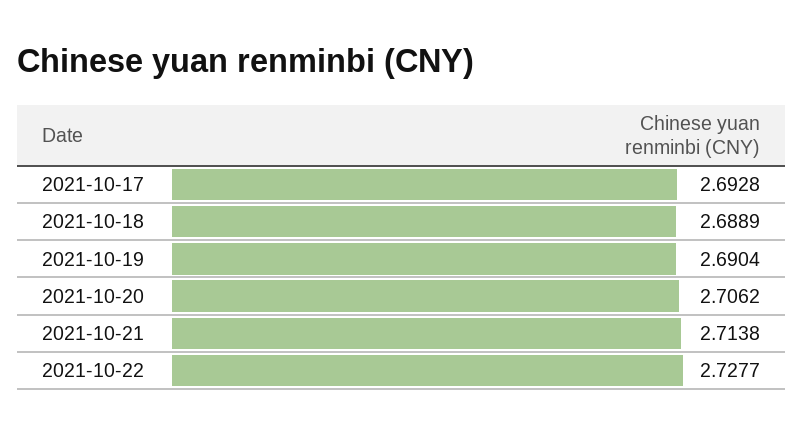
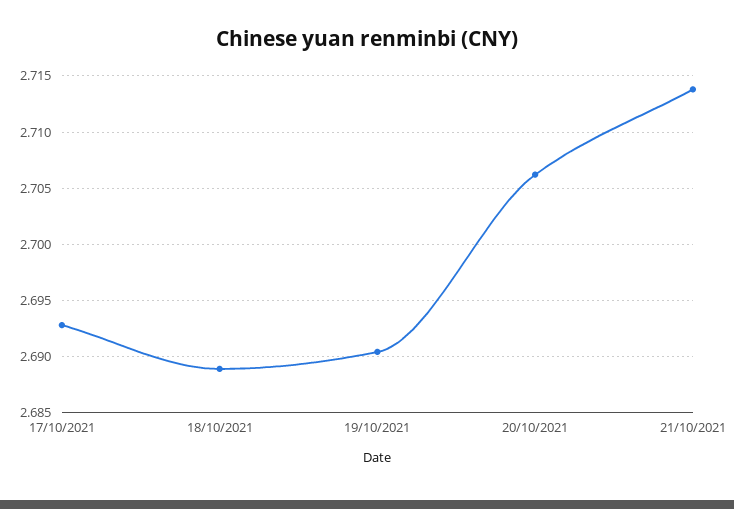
  {
    "2021-10-17": 2.6928,
    "2021-10-18": 2.6889,
    "2021-10-19": 2.6904,
    "2021-10-20": 2.7062,
-   "2021-10-21": 2.7138,
+   "2021-10-21": 2.7138
-   "2021-10-22": 2.7277
  }

